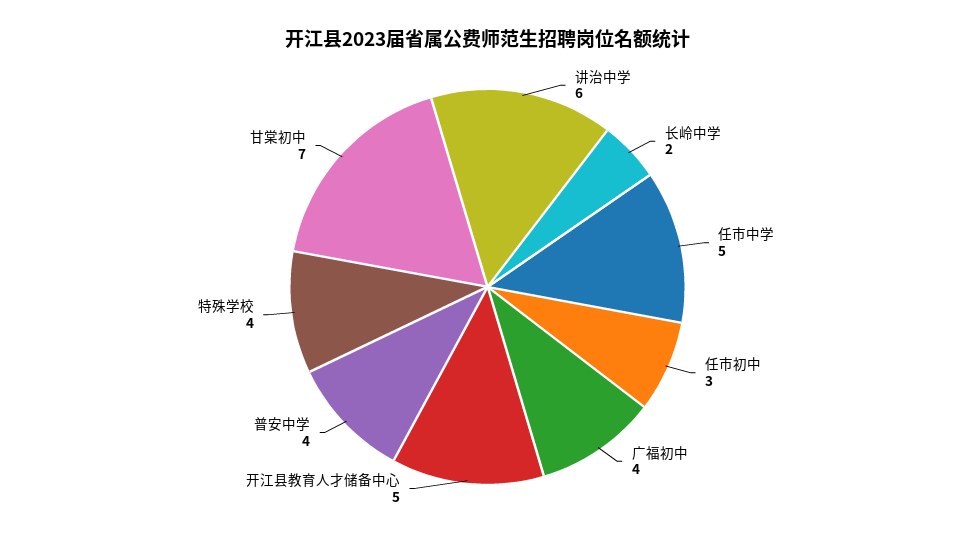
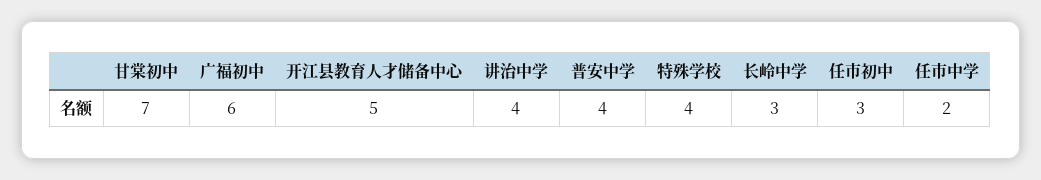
  {
-   "讲治中学": 6,
+   "讲治中学": 4,
-   "长岭中学": 2,
+   "长岭中学": 3,
-   "任市中学": 5,
+   "任市中学": 2,
    "任市初中": 3,
-   "广福初中": 4,
+   "广福初中": 6,
    "开江县教育人才储备中心": 5,
    "普安中学": 4,
    "特殊学校": 4,
    "甘棠初中": 7
  }

